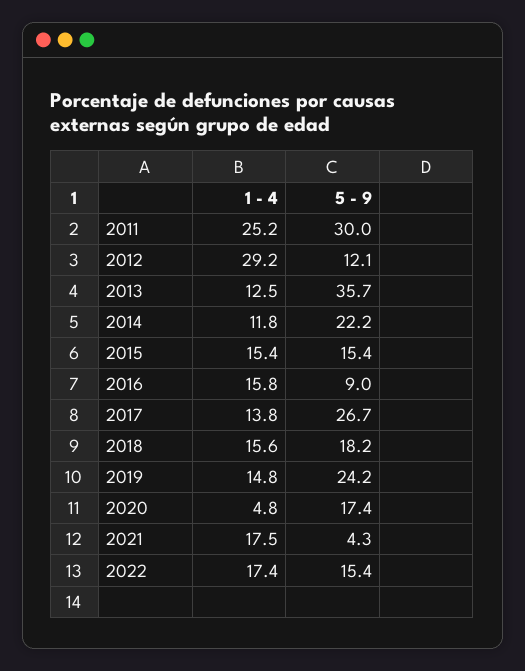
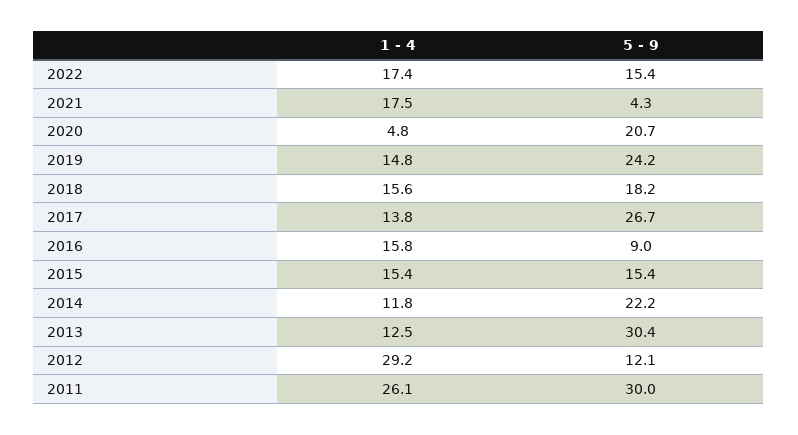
  {
    "1 - 4": {
-     "2011": 25.2,
+     "2011": 26.1,
      "2012": 29.2,
      "2013": 12.5,
      "2014": 11.8,
      "2015": 15.4,
      "2016": 15.8,
      "2017": 13.8,
      "2018": 15.6,
      "2019": 14.8,
      "2020": 4.8,
      "2021": 17.5,
      "2022": 17.4
    },
    "5 - 9": {
      "2011": 30,
      "2012": 12.1,
-     "2013": 35.7,
+     "2013": 30.4,
      "2014": 22.2,
      "2015": 15.4,
      "2016": 9,
      "2017": 26.7,
      "2018": 18.2,
      "2019": 24.2,
-     "2020": 17.4,
+     "2020": 20.7,
      "2021": 4.3,
      "2022": 15.4
    }
  }

